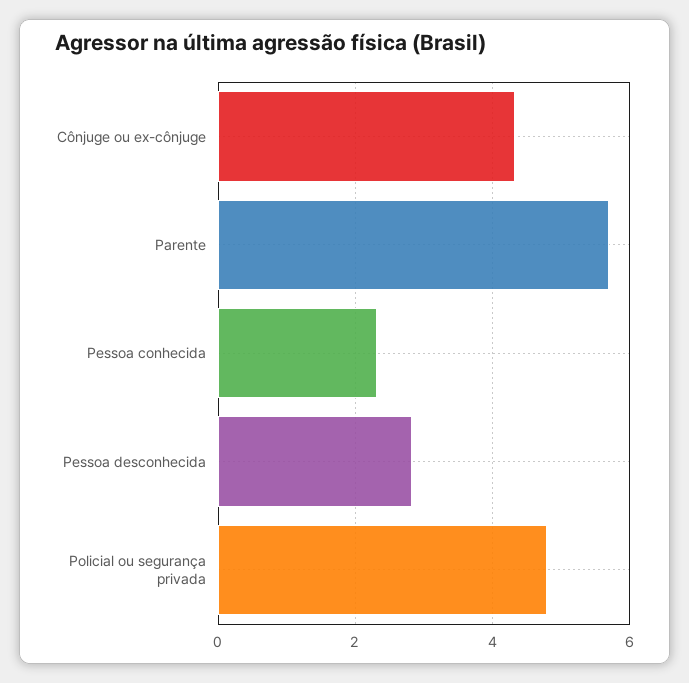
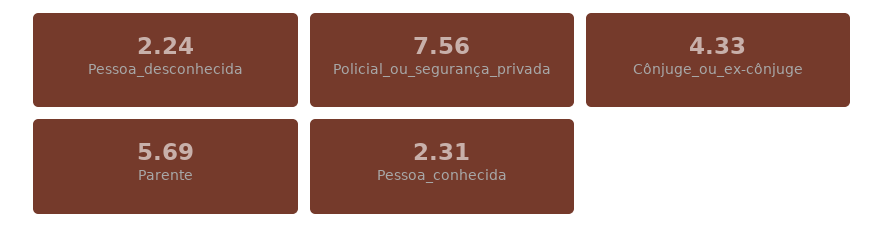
  {
    "Cônjuge ou ex-cônjuge": 4.33,
    "Parente": 5.69,
    "Pessoa conhecida": 2.31,
-   "Pessoa desconhecida": 2.8,
+   "Pessoa desconhecida": 2.24,
-   "Policial ou segurança privada": 4.8
+   "Policial ou segurança privada": 7.56
  }

